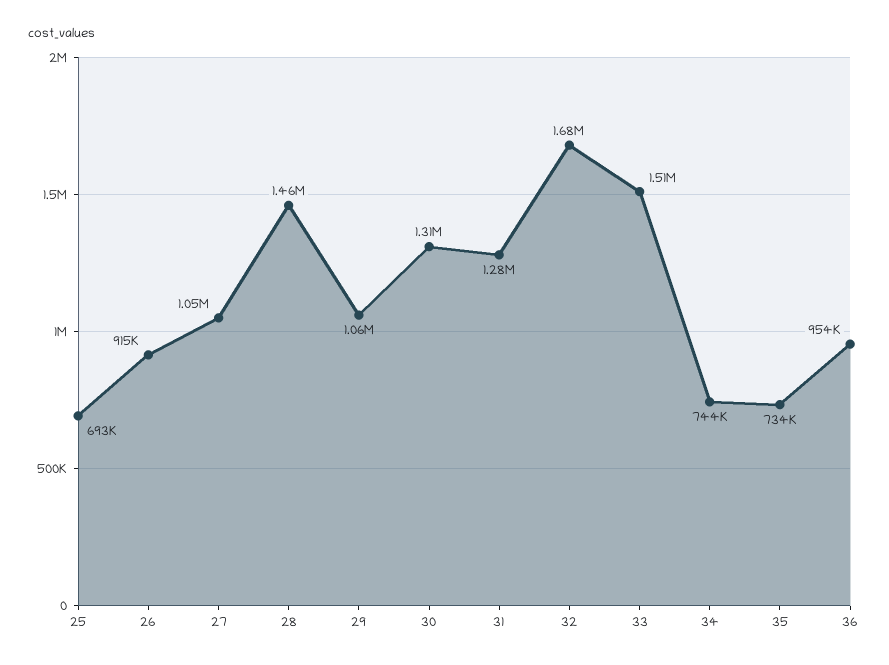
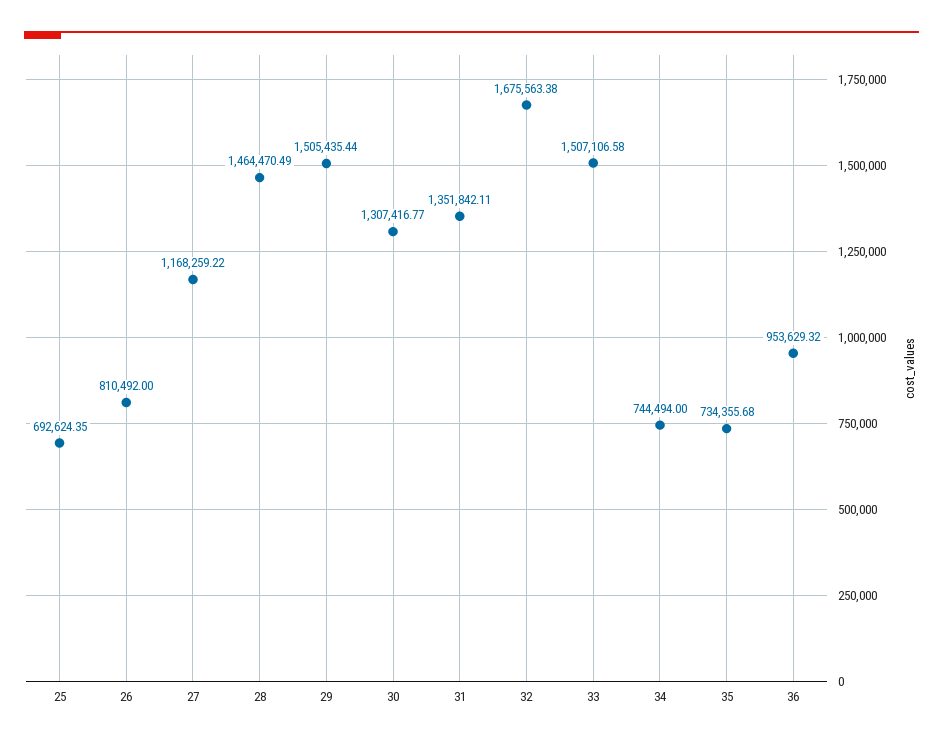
  {
    "25": 692624.35,
-   "26": 915000,
+   "26": 810492,
-   "27": 1050000,
+   "27": 1168259.22,
    "28": 1464470.49,
-   "29": 1060000,
+   "29": 1505435.44,
    "30": 1307416.77,
-   "31": 1280000,
+   "31": 1351842.11,
    "32": 1675563.38,
    "33": 1507106.58,
    "34": 744494,
    "35": 734355.68,
    "36": 953629.32
  }

